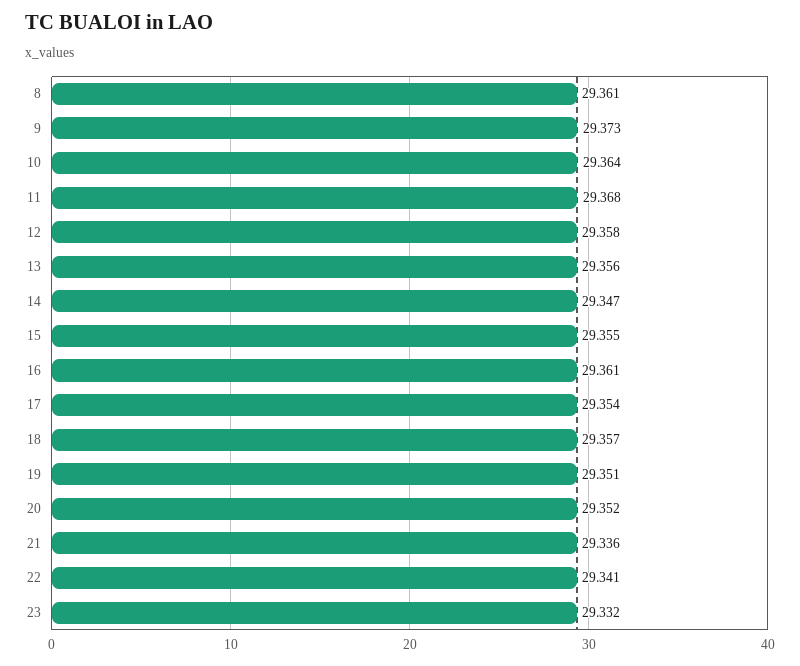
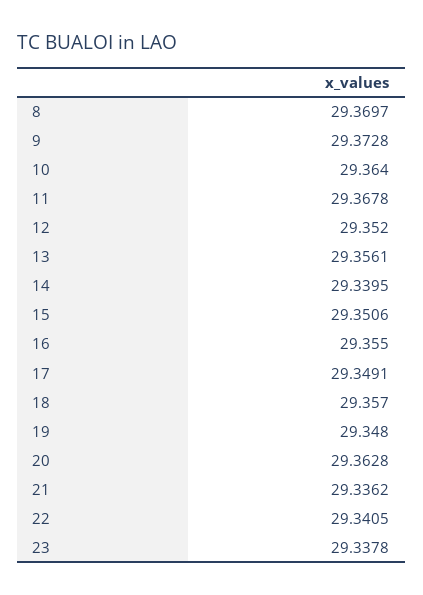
  {
-   "8": 29.361,
+   "8": 29.3697,
    "9": 29.3728,
    "10": 29.364,
    "11": 29.3678,
-   "12": 29.358,
+   "12": 29.352,
    "13": 29.3561,
-   "14": 29.347,
+   "14": 29.3395,
-   "15": 29.355,
+   "15": 29.3506,
-   "16": 29.361,
+   "16": 29.355,
-   "17": 29.354,
+   "17": 29.3491,
    "18": 29.357,
-   "19": 29.351,
+   "19": 29.348,
-   "20": 29.352,
+   "20": 29.3628,
    "21": 29.3362,
    "22": 29.3405,
-   "23": 29.332
+   "23": 29.3378
  }

